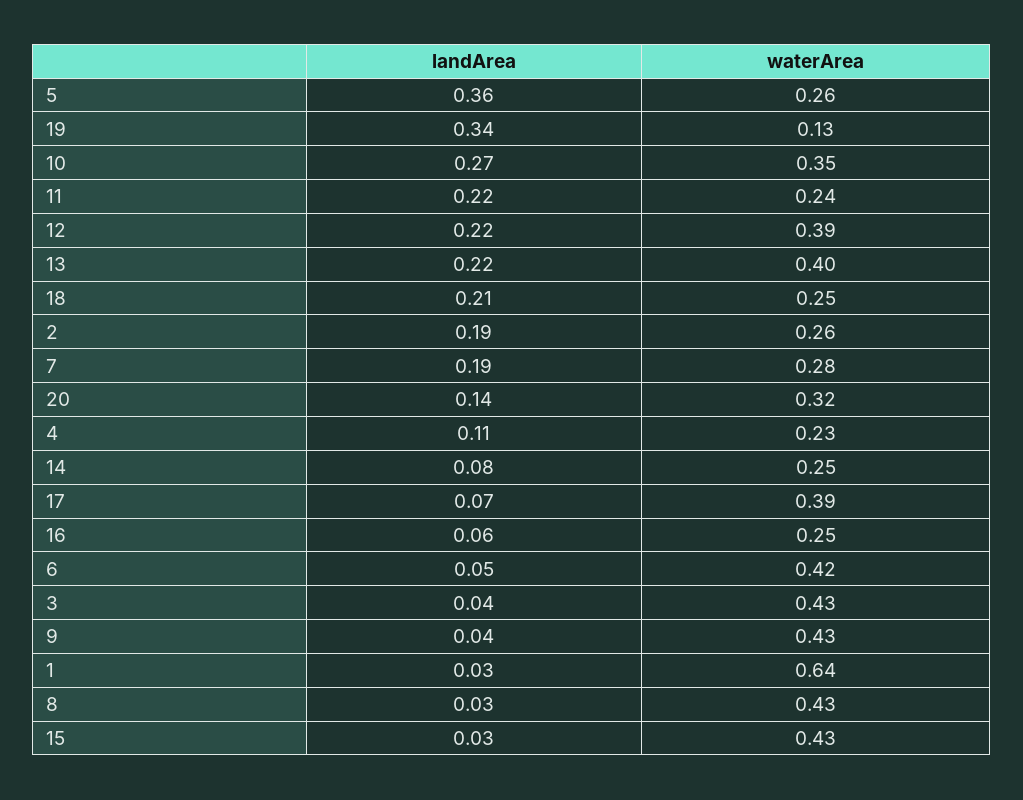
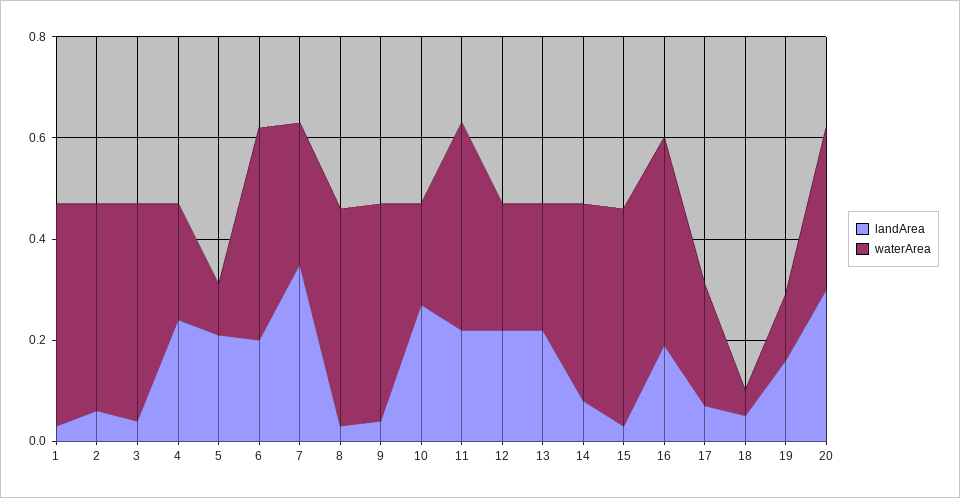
  {
    "landArea": {
-     "5": 0.36,
+     "5": 0.2,
-     "19": 0.34,
+     "19": 0.15,
      "10": 0.27,
      "11": 0.22,
      "12": 0.22,
      "13": 0.22,
-     "18": 0.21,
+     "18": 0.05,
-     "2": 0.19,
+     "2": 0.05,
-     "7": 0.19,
+     "7": 0.35,
-     "20": 0.14,
+     "20": 0.3,
-     "4": 0.11,
+     "4": 0.25,
      "14": 0.08,
      "17": 0.07,
-     "16": 0.06,
+     "16": 0.2,
-     "6": 0.05,
+     "6": 0.2,
      "3": 0.04,
      "9": 0.04,
      "1": 0.03,
      "8": 0.03,
      "15": 0.03
    },
    "waterArea": {
-     "5": 0.26,
+     "5": 0.1,
      "19": 0.13,
-     "10": 0.35,
+     "10": 0.2,
-     "11": 0.24,
+     "11": 0.4,
-     "12": 0.39,
+     "12": 0.25,
-     "13": 0.4,
+     "13": 0.25,
-     "18": 0.25,
+     "18": 0.05,
-     "2": 0.26,
+     "2": 0.4,
      "7": 0.28,
      "20": 0.32,
      "4": 0.23,
-     "14": 0.25,
+     "14": 0.4,
-     "17": 0.39,
+     "17": 0.25,
-     "16": 0.25,
+     "16": 0.4,
      "6": 0.42,
      "3": 0.43,
      "9": 0.43,
-     "1": 0.64,
+     "1": 0.45,
      "8": 0.43,
      "15": 0.43
    }
  }

